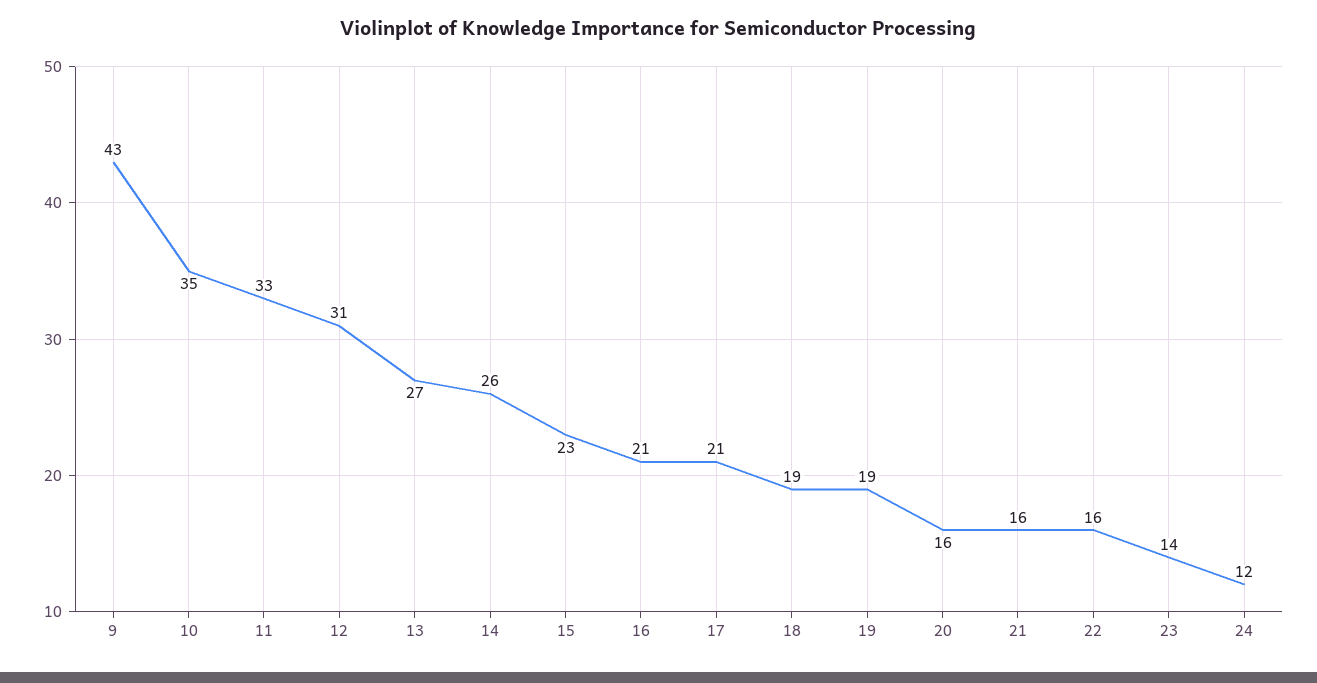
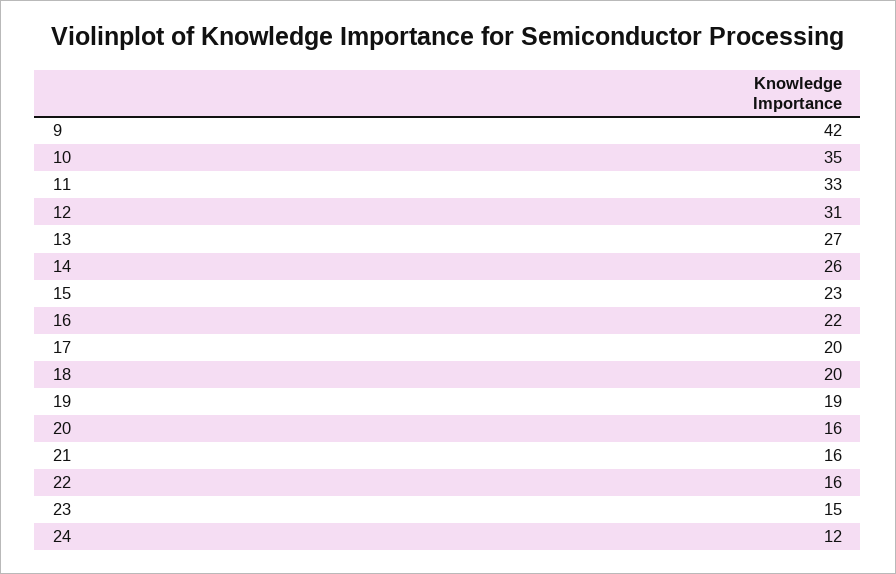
  {
-   "9": 43,
+   "9": 42,
    "10": 35,
    "11": 33,
    "12": 31,
    "13": 27,
    "14": 26,
    "15": 23,
-   "16": 21,
+   "16": 22,
-   "17": 21,
+   "17": 20,
-   "18": 19,
+   "18": 20,
    "19": 19,
    "20": 16,
    "21": 16,
    "22": 16,
-   "23": 14,
+   "23": 15,
    "24": 12
  }

